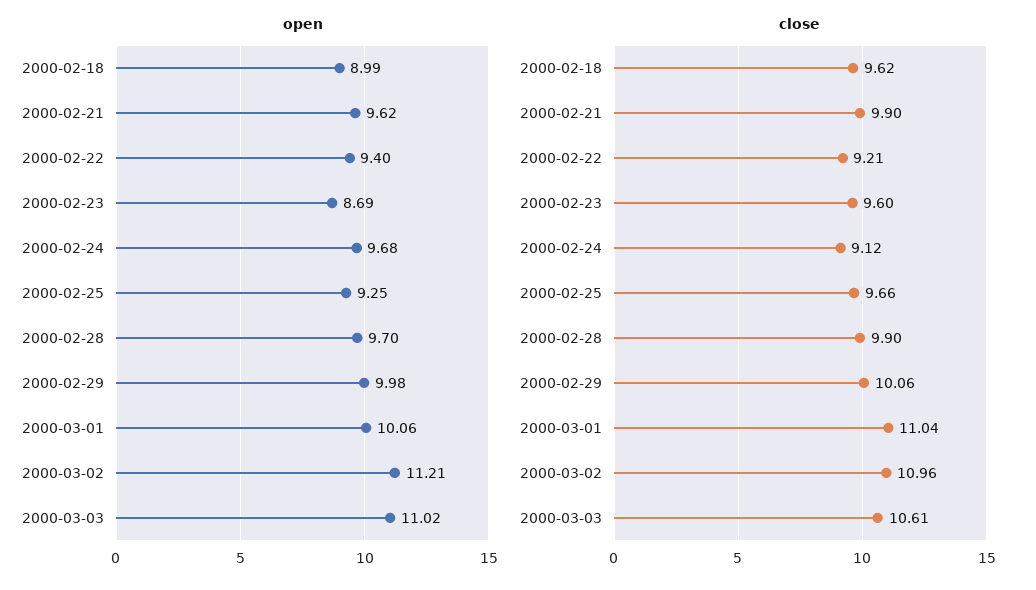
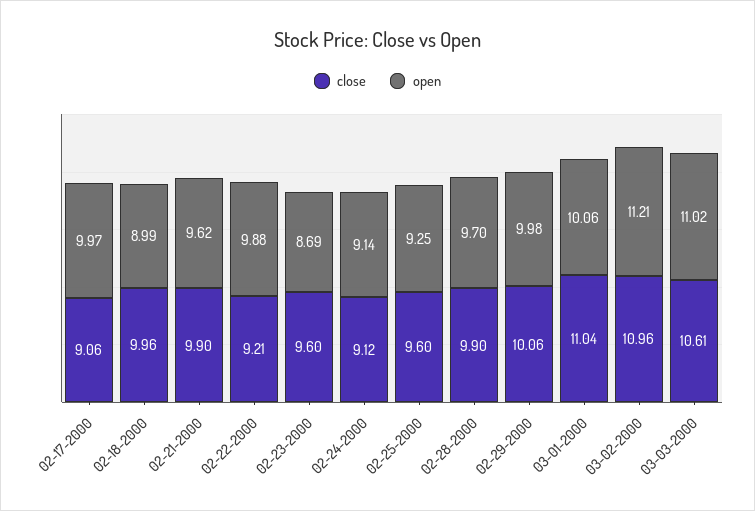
  {
    "open": {
      "2000-02-18": 8.99,
      "2000-02-21": 9.62,
-     "2000-02-22": 9.4,
+     "2000-02-22": 9.88,
      "2000-02-23": 8.69,
-     "2000-02-24": 9.68,
+     "2000-02-24": 9.14,
      "2000-02-25": 9.25,
      "2000-02-28": 9.7,
      "2000-02-29": 9.98,
      "2000-03-01": 10.06,
      "2000-03-02": 11.21,
-     "2000-03-03": 11.02
+     "2000-03-03": 11.02,
+     "02-17-2000": 9.97
    },
    "close": {
-     "2000-02-18": 9.62,
+     "2000-02-18": 9.96,
      "2000-02-21": 9.9,
      "2000-02-22": 9.21,
      "2000-02-23": 9.6,
      "2000-02-24": 9.12,
-     "2000-02-25": 9.66,
+     "2000-02-25": 9.6,
      "2000-02-28": 9.9,
      "2000-02-29": 10.06,
      "2000-03-01": 11.04,
      "2000-03-02": 10.96,
-     "2000-03-03": 10.61
+     "2000-03-03": 10.61,
+     "02-17-2000": 9.06
    }
  }

